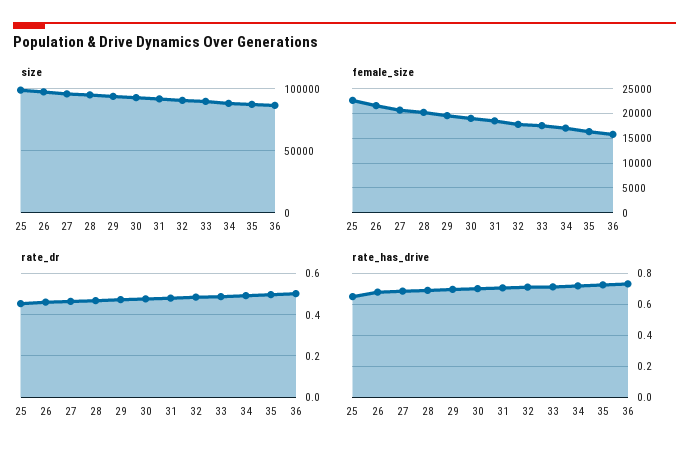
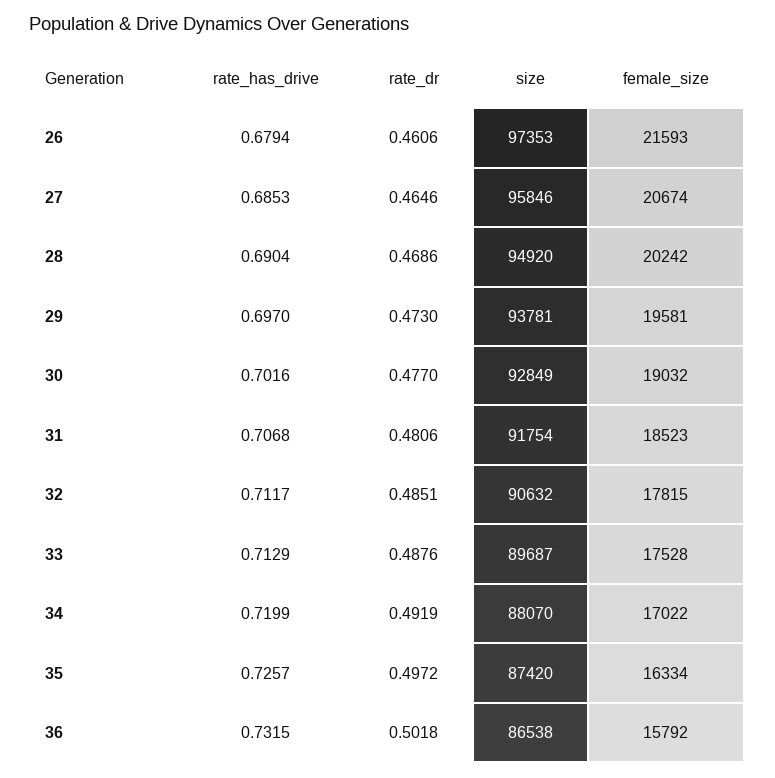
  {
    "size": {
-     "25": 100000,
      "26": 97353,
      "27": 95846,
      "28": 94920,
      "29": 93781,
      "30": 92849,
      "31": 91754,
      "32": 90632,
      "33": 89687,
      "34": 88070,
      "35": 87420,
      "36": 86538
    },
    "female_size": {
-     "25": 22500,
      "26": 21593,
      "27": 20674,
      "28": 20242,
      "29": 19581,
      "30": 19032,
      "31": 18523,
      "32": 17815,
      "33": 17528,
      "34": 17022,
      "35": 16334,
      "36": 15792
    },
    "rate_dr": {
-     "25": 0.45,
      "26": 0.4606,
      "27": 0.4646,
      "28": 0.4686,
      "29": 0.473,
      "30": 0.477,
      "31": 0.4806,
      "32": 0.4851,
      "33": 0.4876,
      "34": 0.4919,
      "35": 0.4972,
      "36": 0.5018
    },
    "rate_has_drive": {
-     "25": 0.65,
      "26": 0.6794,
      "27": 0.6853,
      "28": 0.6904,
      "29": 0.697,
      "30": 0.7016,
      "31": 0.7068,
      "32": 0.7117,
      "33": 0.7129,
      "34": 0.7199,
      "35": 0.7257,
      "36": 0.7315
    }
  }

